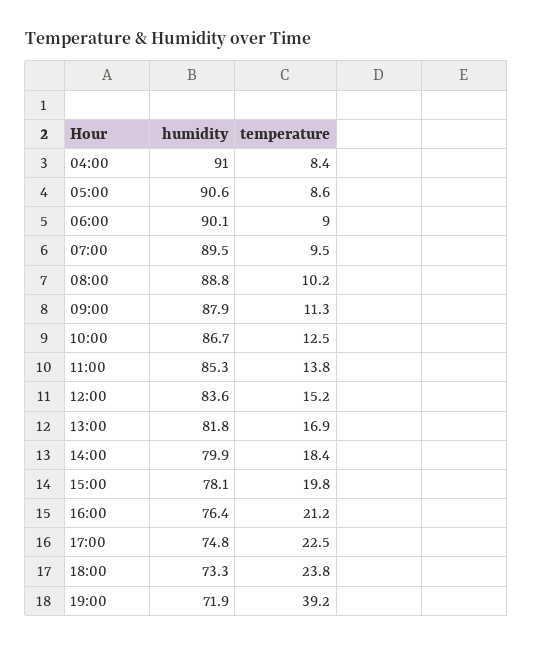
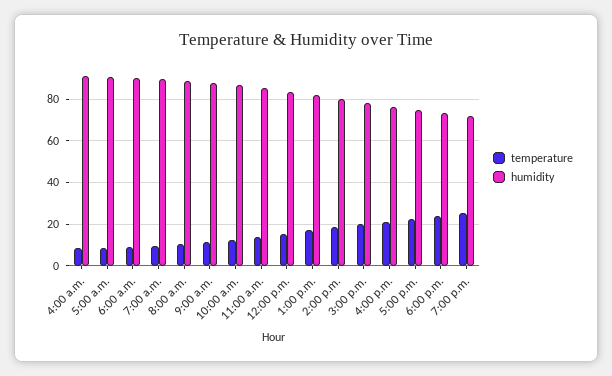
  {
    "humidity": {
      "04:00": 91,
      "05:00": 90.6,
      "06:00": 90.1,
      "07:00": 89.5,
      "08:00": 88.8,
      "09:00": 87.9,
      "10:00": 86.7,
      "11:00": 85.3,
      "12:00": 83.6,
      "13:00": 81.8,
      "14:00": 79.9,
      "15:00": 78.1,
      "16:00": 76.4,
      "17:00": 74.8,
      "18:00": 73.3,
      "19:00": 71.9
    },
    "temperature": {
      "04:00": 8.4,
      "05:00": 8.6,
      "06:00": 9,
      "07:00": 9.5,
      "08:00": 10.2,
      "09:00": 11.3,
      "10:00": 12.5,
      "11:00": 13.8,
      "12:00": 15.2,
      "13:00": 16.9,
      "14:00": 18.4,
      "15:00": 19.8,
      "16:00": 21.2,
      "17:00": 22.5,
      "18:00": 23.8,
-     "19:00": 39.2
+     "19:00": 25
    }
  }

